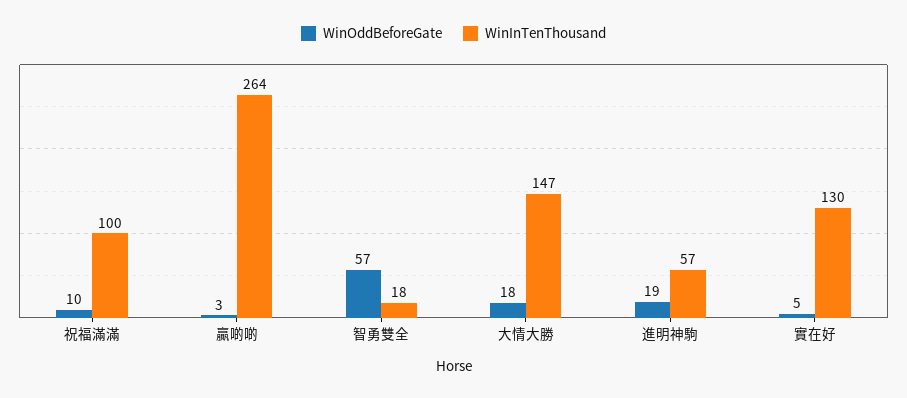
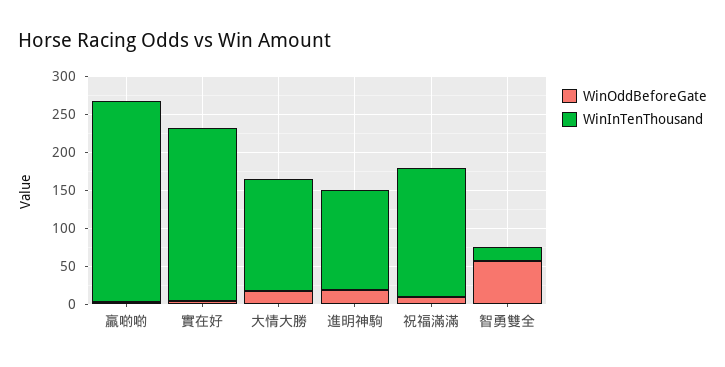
  {
    "WinOddBeforeGate": {
      "祝福滿滿": 10,
      "贏啲啲": 3,
      "智勇雙全": 57,
      "大情大勝": 18,
      "進明神駒": 19,
      "實在好": 5
    },
    "WinInTenThousand": {
-     "祝福滿滿": 100,
+     "祝福滿滿": 175,
      "贏啲啲": 264,
      "智勇雙全": 18,
      "大情大勝": 147,
-     "進明神駒": 57,
+     "進明神駒": 125,
-     "實在好": 130
+     "實在好": 225
    }
  }

